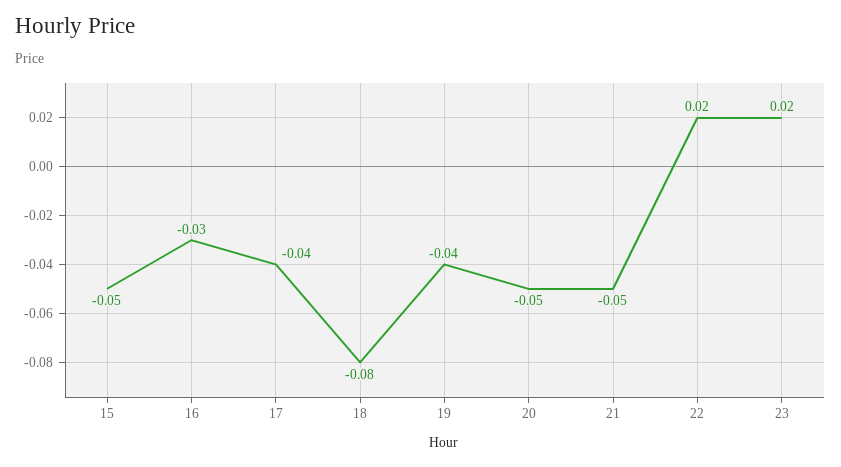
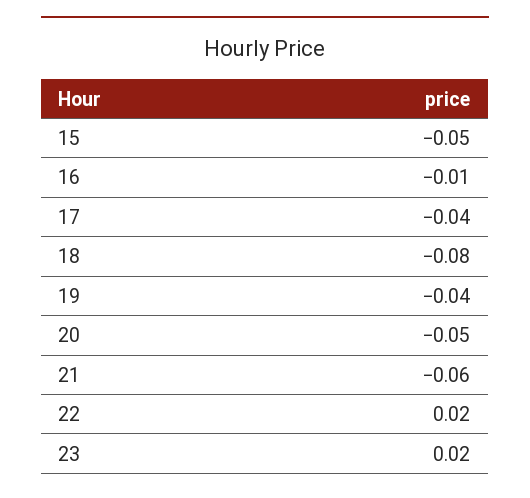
  {
    "15": -0.05,
-   "16": -0.03,
+   "16": -0.01,
    "17": -0.04,
    "18": -0.08,
    "19": -0.04,
    "20": -0.05,
-   "21": -0.05,
+   "21": -0.06,
    "22": 0.02,
    "23": 0.02
  }

